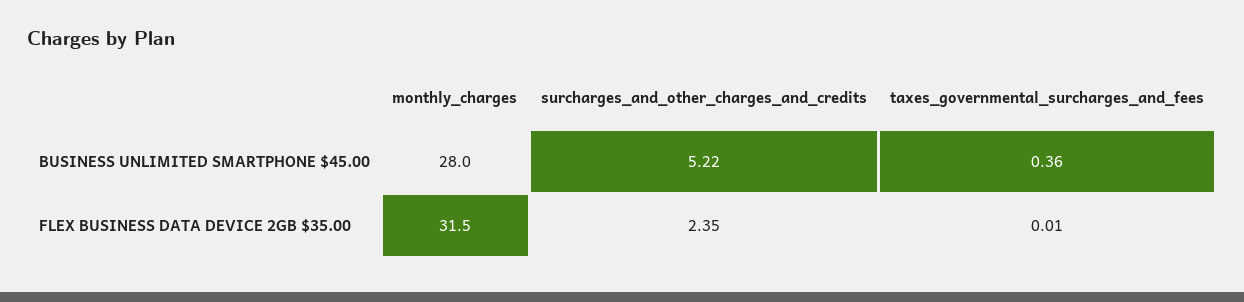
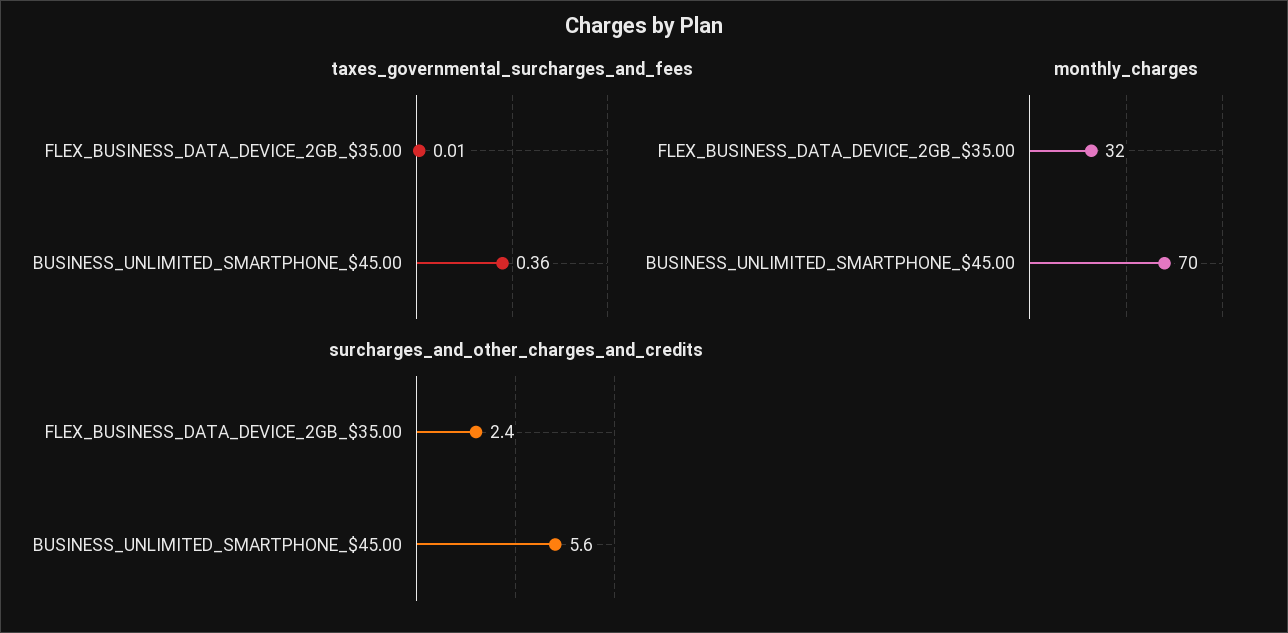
  {
    "monthly_charges": {
-     "BUSINESS UNLIMITED SMARTPHONE $45.00": 28,
+     "BUSINESS UNLIMITED SMARTPHONE $45.00": 70,
      "FLEX BUSINESS DATA DEVICE 2GB $35.00": 31.5
    },
    "surcharges_and_other_charges_and_credits": {
-     "BUSINESS UNLIMITED SMARTPHONE $45.00": 5.22,
+     "BUSINESS UNLIMITED SMARTPHONE $45.00": 5.6,
      "FLEX BUSINESS DATA DEVICE 2GB $35.00": 2.35
    },
    "taxes_governmental_surcharges_and_fees": {
      "BUSINESS UNLIMITED SMARTPHONE $45.00": 0.36,
      "FLEX BUSINESS DATA DEVICE 2GB $35.00": 0.01
    }
  }

